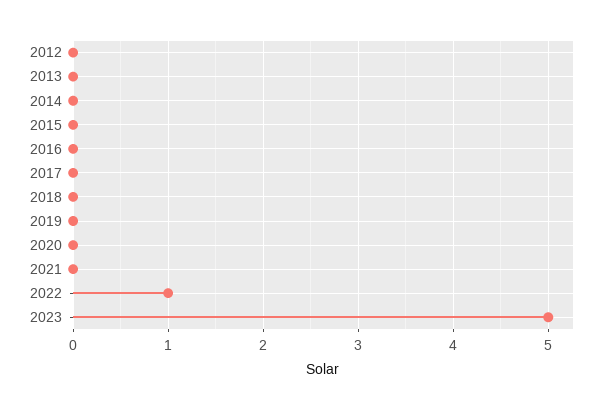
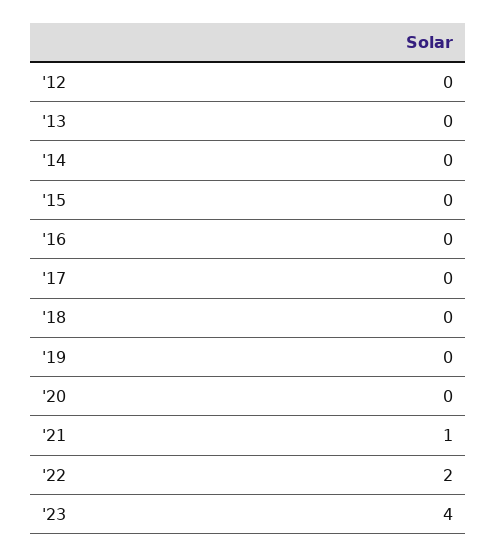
  {
    "2012": 0,
    "2013": 0,
    "2014": 0,
    "2015": 0,
    "2016": 0,
    "2017": 0,
    "2018": 0,
    "2019": 0,
    "2020": 0,
-   "2021": 0,
+   "2021": 1,
-   "2022": 1,
+   "2022": 2,
-   "2023": 5
+   "2023": 4
  }

